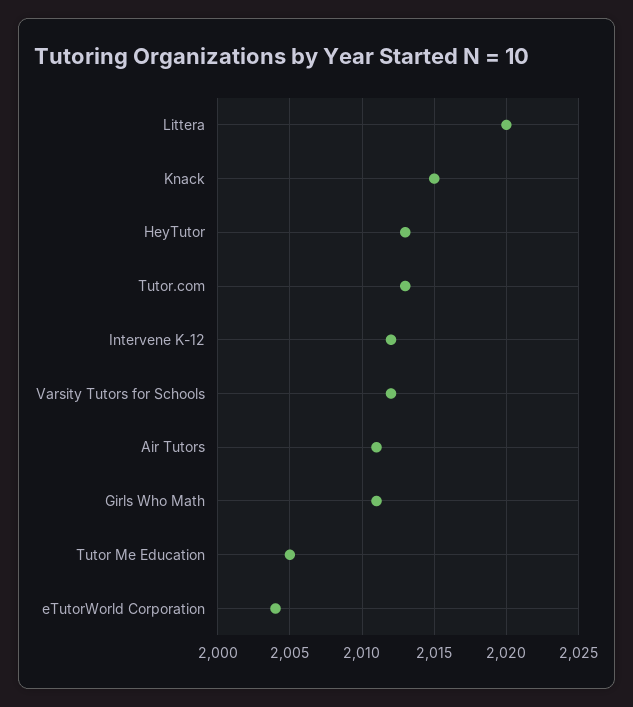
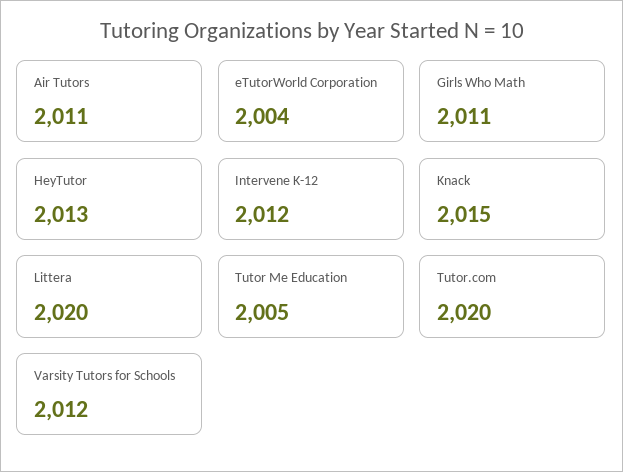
  {
    "Littera": 2020,
    "Knack": 2015,
    "HeyTutor": 2013,
-   "Tutor.com": 2013,
+   "Tutor.com": 2020,
    "Intervene K-12": 2012,
    "Varsity Tutors for Schools": 2012,
    "Air Tutors": 2011,
    "Girls Who Math": 2011,
    "Tutor Me Education": 2005,
    "eTutorWorld Corporation": 2004
  }

